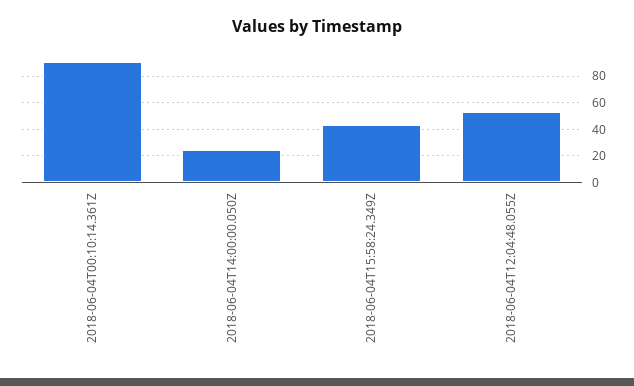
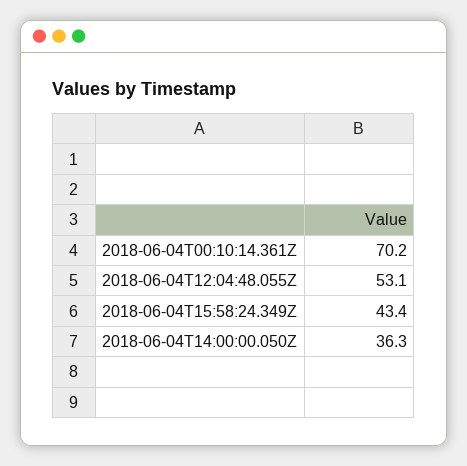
  {
-   "2018-06-04T00:10:14.361Z": 90,
+   "2018-06-04T00:10:14.361Z": 70.2,
-   "2018-06-04T14:00:00.050Z": 25,
+   "2018-06-04T14:00:00.050Z": 36.3,
    "2018-06-04T15:58:24.349Z": 43.4,
    "2018-06-04T12:04:48.055Z": 53.1
  }

